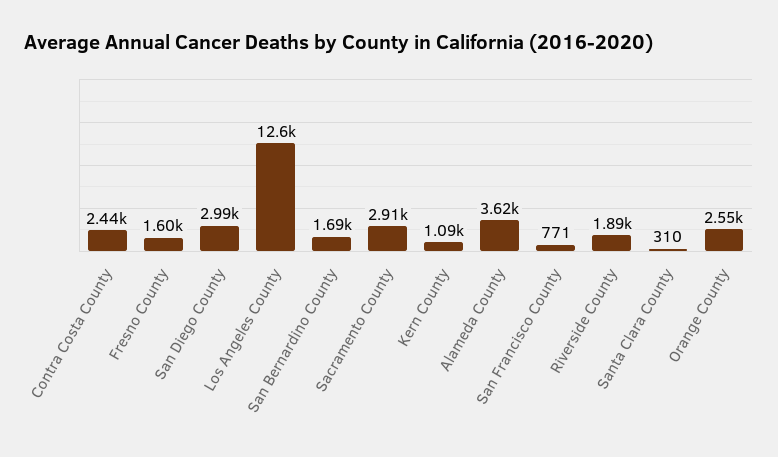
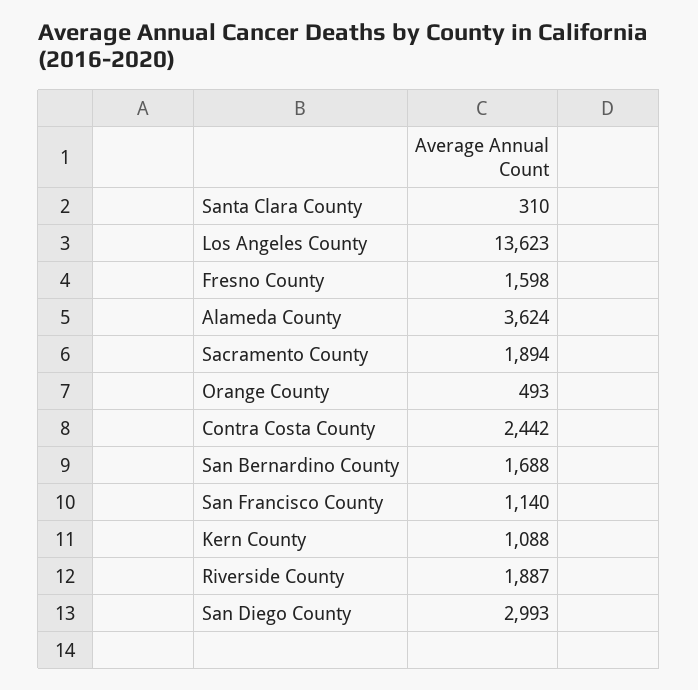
  {
    "Contra Costa County": 2442,
    "Fresno County": 1598,
    "San Diego County": 2993,
-   "Los Angeles County": 12600,
+   "Los Angeles County": 13623,
    "San Bernardino County": 1688,
-   "Sacramento County": 2910,
+   "Sacramento County": 1894,
    "Kern County": 1088,
    "Alameda County": 3624,
-   "San Francisco County": 771,
+   "San Francisco County": 1140,
    "Riverside County": 1887,
    "Santa Clara County": 310,
-   "Orange County": 2550
+   "Orange County": 493
  }

